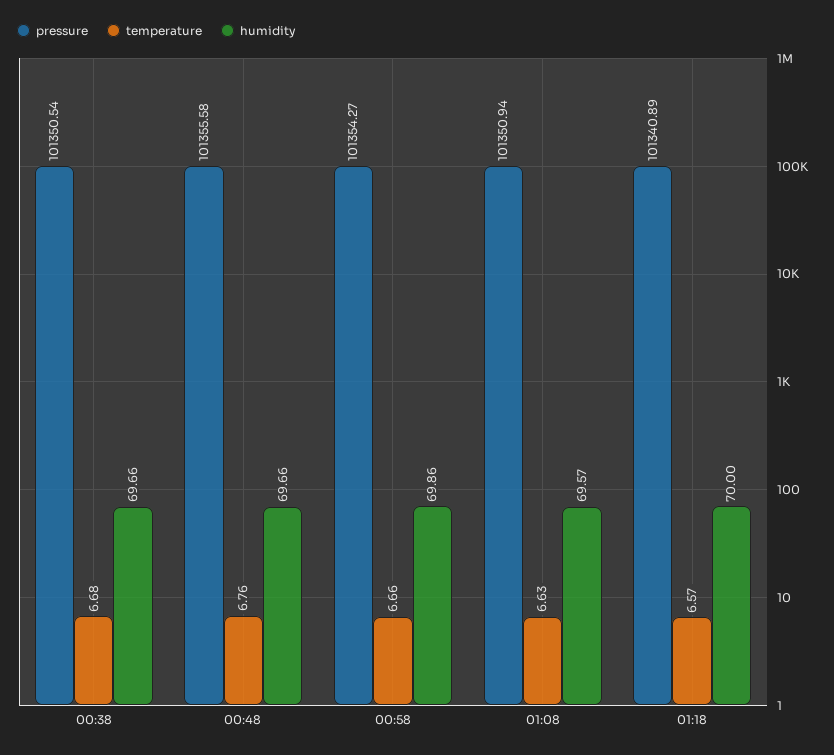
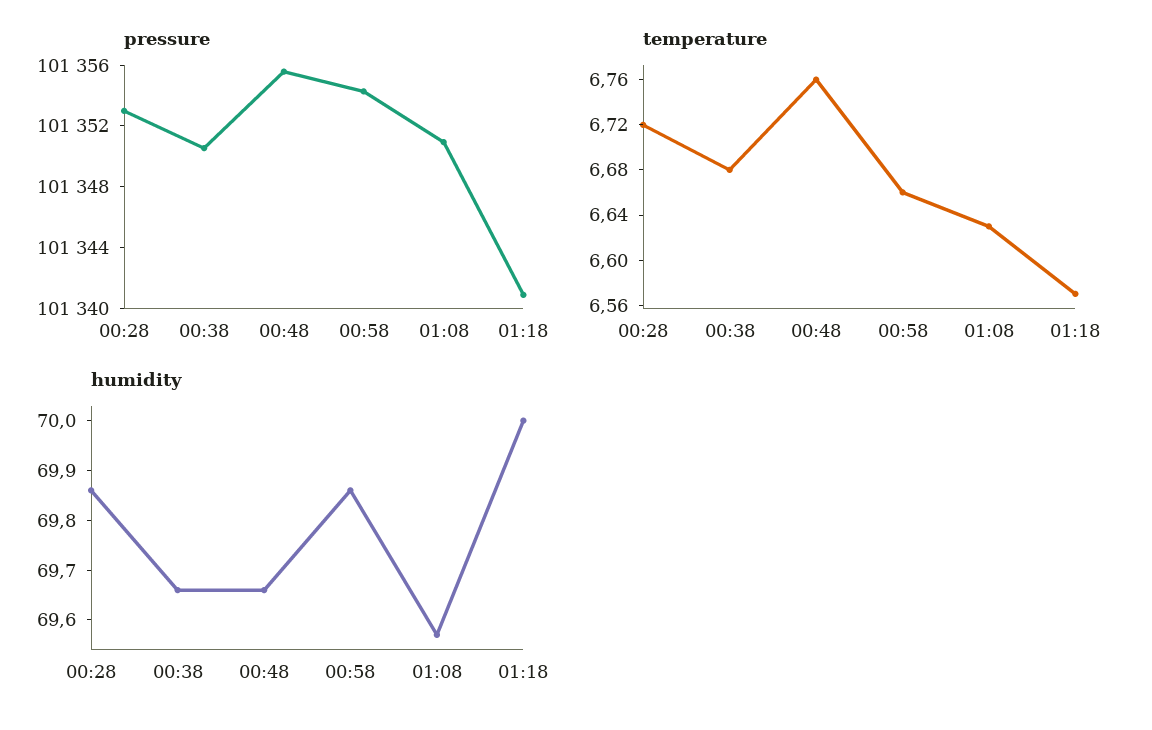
  {
    "pressure": {
      "00:38": 101350.54,
      "00:48": 101355.58,
      "00:58": 101354.27,
      "01:08": 101350.94,
-     "01:18": 101340.89
+     "01:18": 101340.89,
+     "00:28": 101353
    },
    "temperature": {
      "00:38": 6.68,
      "00:48": 6.76,
      "00:58": 6.66,
      "01:08": 6.63,
-     "01:18": 6.57
+     "01:18": 6.57,
+     "00:28": 6.72
    },
    "humidity": {
      "00:38": 69.66,
      "00:48": 69.66,
      "00:58": 69.86,
      "01:08": 69.57,
-     "01:18": 70
+     "01:18": 70,
+     "00:28": 69.85
    }
  }

